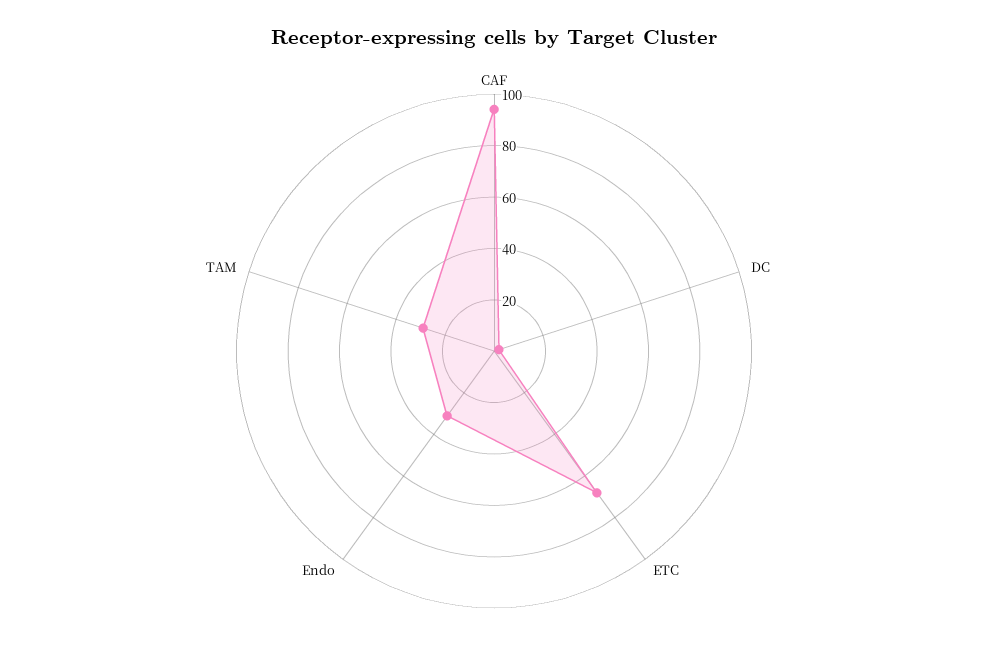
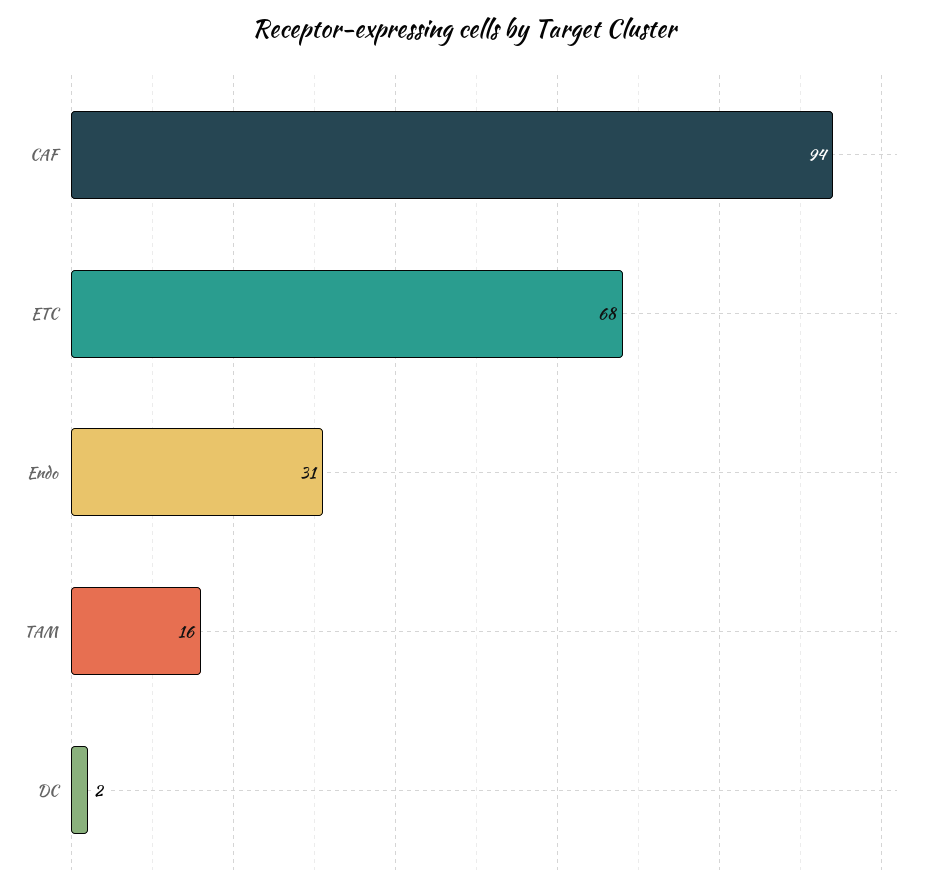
  {
    "CAF": 94,
    "DC": 2,
    "ETC": 68,
    "Endo": 31,
-   "TAM": 30
+   "TAM": 16
  }

